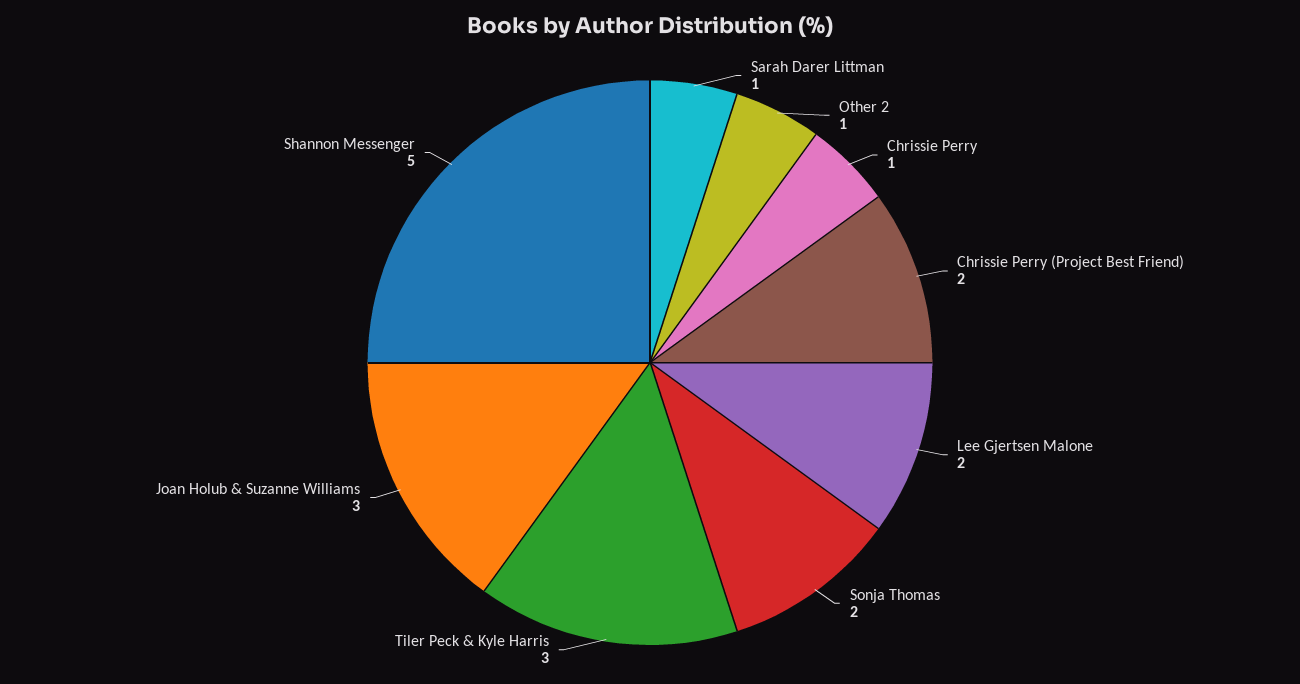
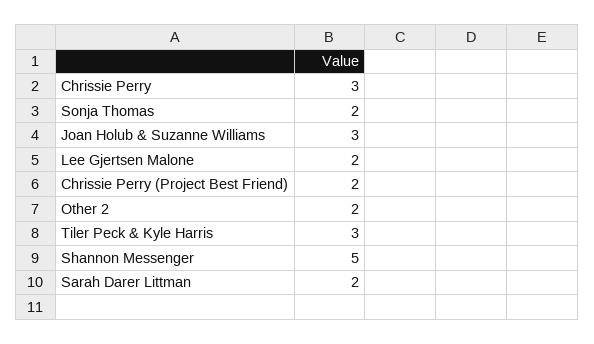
  {
-   "Sarah Darer Littman": 1,
+   "Sarah Darer Littman": 2,
-   "Other 2": 1,
+   "Other 2": 2,
-   "Chrissie Perry": 1,
+   "Chrissie Perry": 3,
    "Chrissie Perry (Project Best Friend)": 2,
    "Lee Gjertsen Malone": 2,
    "Sonja Thomas": 2,
    "Tiler Peck & Kyle Harris": 3,
    "Joan Holub & Suzanne Williams": 3,
    "Shannon Messenger": 5
  }

